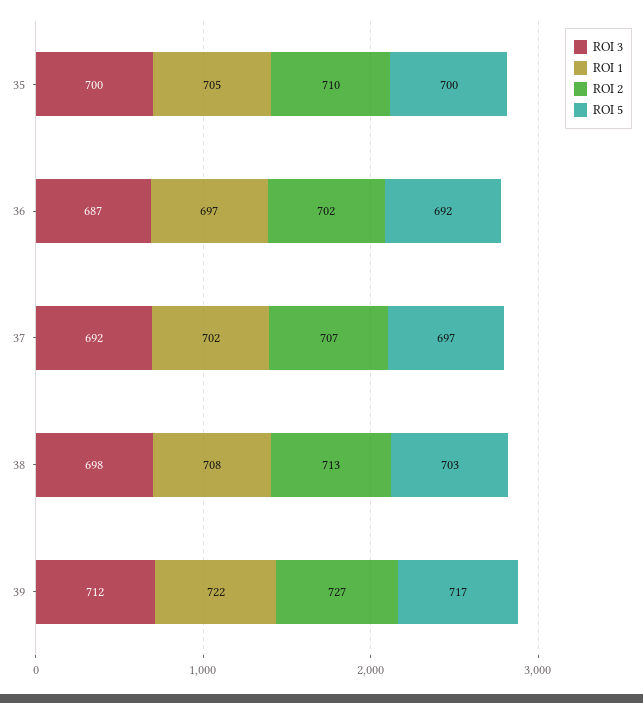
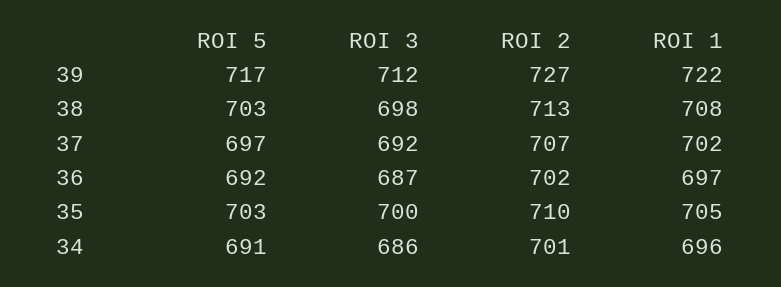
  {
    "ROI 3": {
      "35": 700,
      "36": 687,
      "37": 692,
      "38": 698,
-     "39": 712
+     "39": 712,
+     "34": 686
    },
    "ROI 1": {
      "35": 705,
      "36": 697,
      "37": 702,
      "38": 708,
-     "39": 722
+     "39": 722,
+     "34": 696
    },
    "ROI 2": {
      "35": 710,
      "36": 702,
      "37": 707,
      "38": 713,
-     "39": 727
+     "39": 727,
+     "34": 701
    },
    "ROI 5": {
-     "35": 700,
+     "35": 703,
      "36": 692,
      "37": 697,
      "38": 703,
-     "39": 717
+     "39": 717,
+     "34": 691
    }
  }

